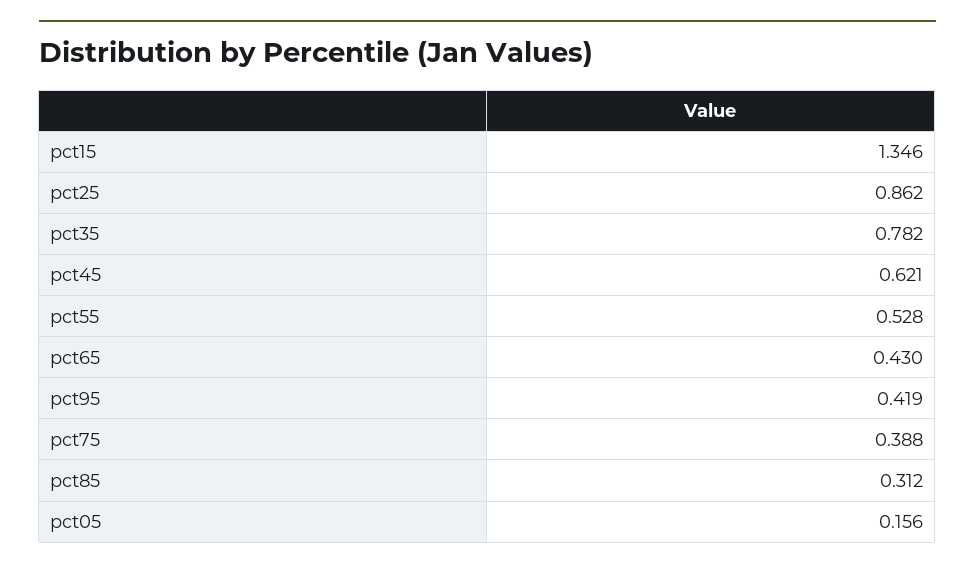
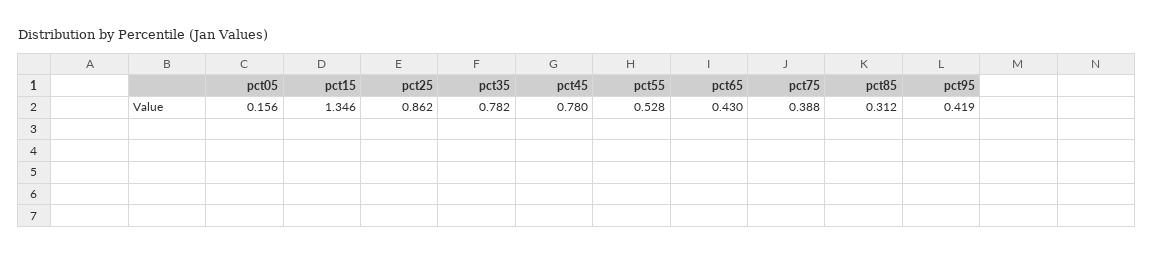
  {
    "pct15": 1.346,
    "pct25": 0.862,
    "pct35": 0.782,
-   "pct45": 0.621,
+   "pct45": 0.78,
    "pct55": 0.528,
    "pct65": 0.43,
    "pct95": 0.419,
    "pct75": 0.388,
    "pct85": 0.312,
    "pct05": 0.156
  }

